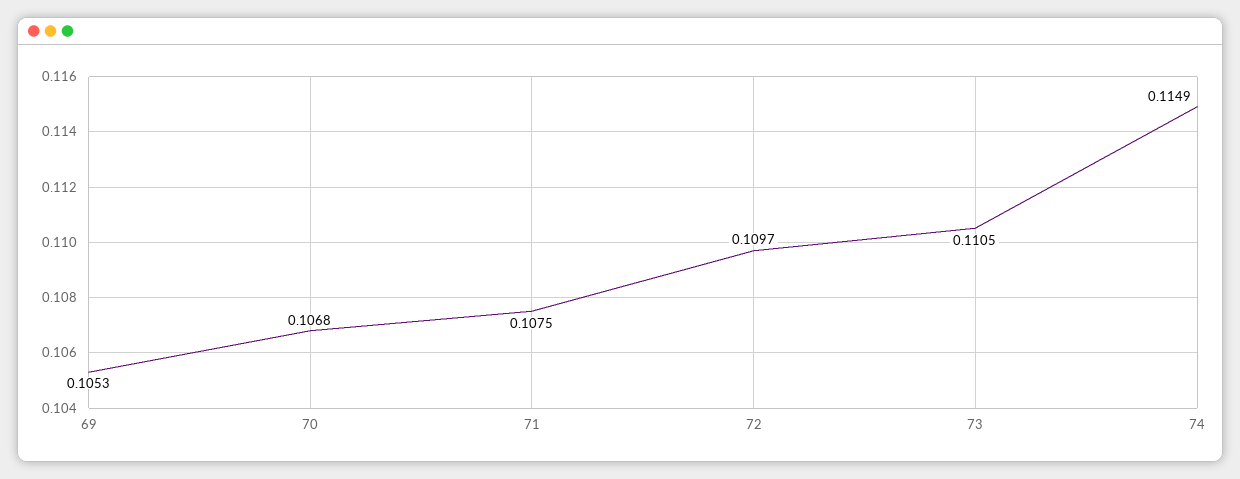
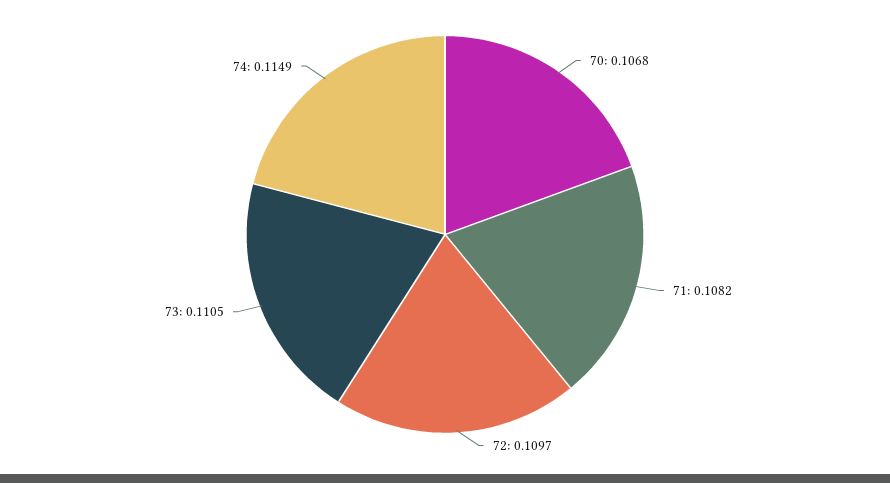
  {
-   "69": 0.1053,
    "70": 0.1068,
-   "71": 0.1075,
+   "71": 0.1082,
    "72": 0.1097,
    "73": 0.1105,
    "74": 0.1149
  }

